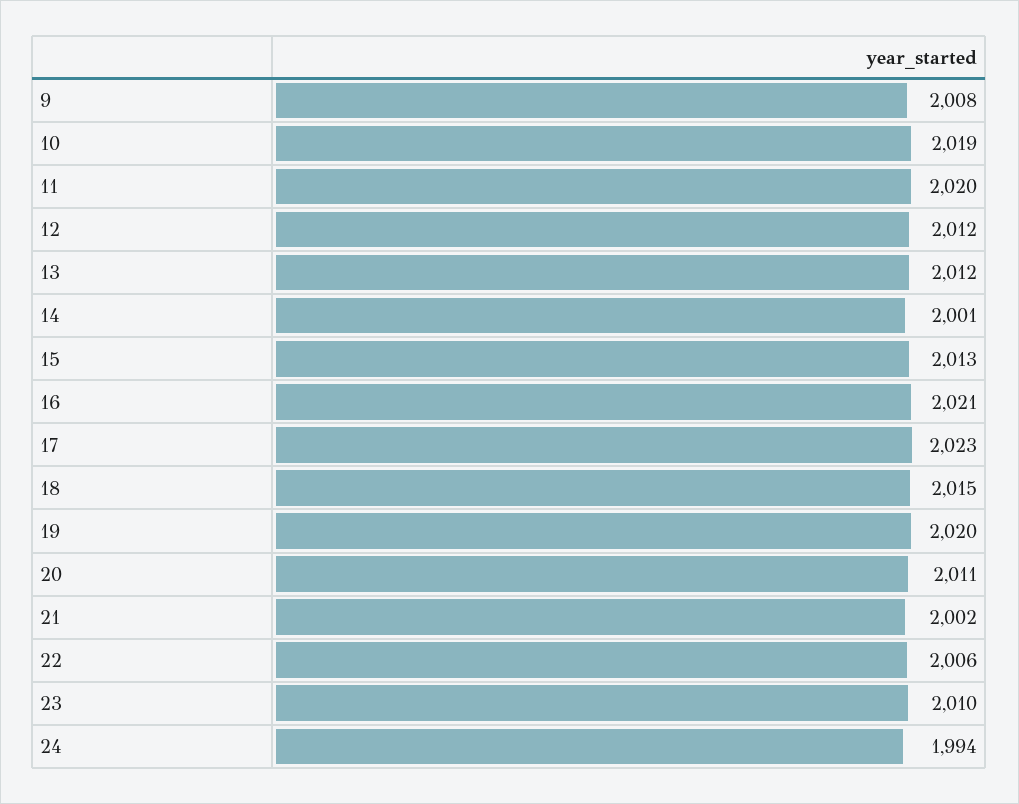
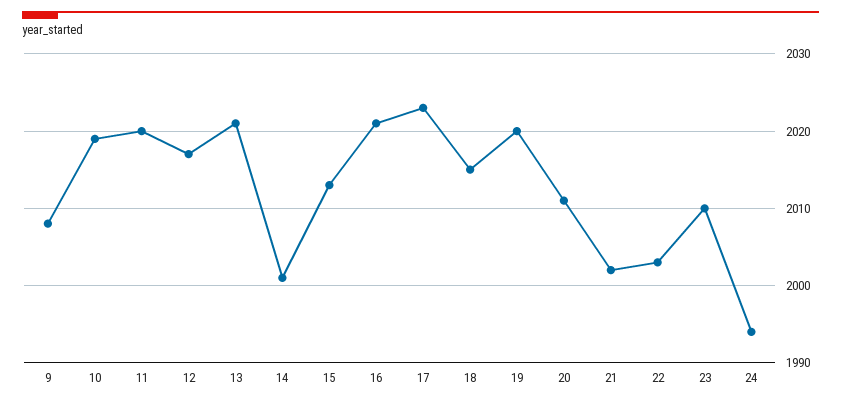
  {
    "9": 2008,
    "10": 2019,
    "11": 2020,
-   "12": 2012,
+   "12": 2017,
-   "13": 2012,
+   "13": 2021,
    "14": 2001,
    "15": 2013,
    "16": 2021,
    "17": 2023,
    "18": 2015,
    "19": 2020,
    "20": 2011,
    "21": 2002,
-   "22": 2006,
+   "22": 2003,
    "23": 2010,
    "24": 1994
  }

